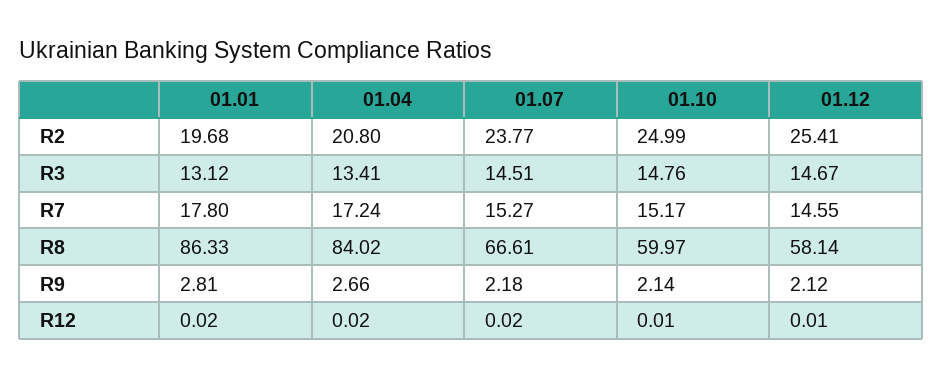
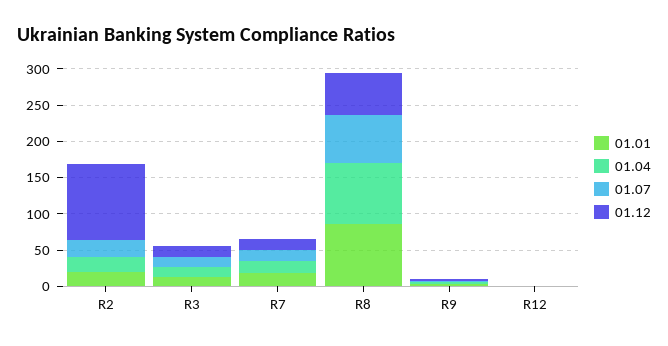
  {
    "01.01": {
      "R2": 19.68,
      "R3": 13.12,
      "R7": 17.8,
      "R8": 86.33,
      "R9": 2.81,
      "R12": 0.02
    },
    "01.04": {
      "R2": 20.8,
      "R3": 13.41,
      "R7": 17.24,
      "R8": 84.02,
      "R9": 2.66,
      "R12": 0.02
    },
    "01.07": {
      "R2": 23.77,
      "R3": 14.51,
      "R7": 15.27,
      "R8": 66.61,
      "R9": 2.18,
      "R12": 0.02
    },
-   "01.10": {
-     "R2": 24.99,
-     "R3": 14.76,
-     "R7": 15.17,
-     "R8": 59.97,
-     "R9": 2.14,
-     "R12": 0.01
-   },
    "01.12": {
-     "R2": 25.41,
+     "R2": 100,
      "R3": 14.67,
      "R7": 14.55,
      "R8": 58.14,
      "R9": 2.12,
      "R12": 0.01
    }
  }

